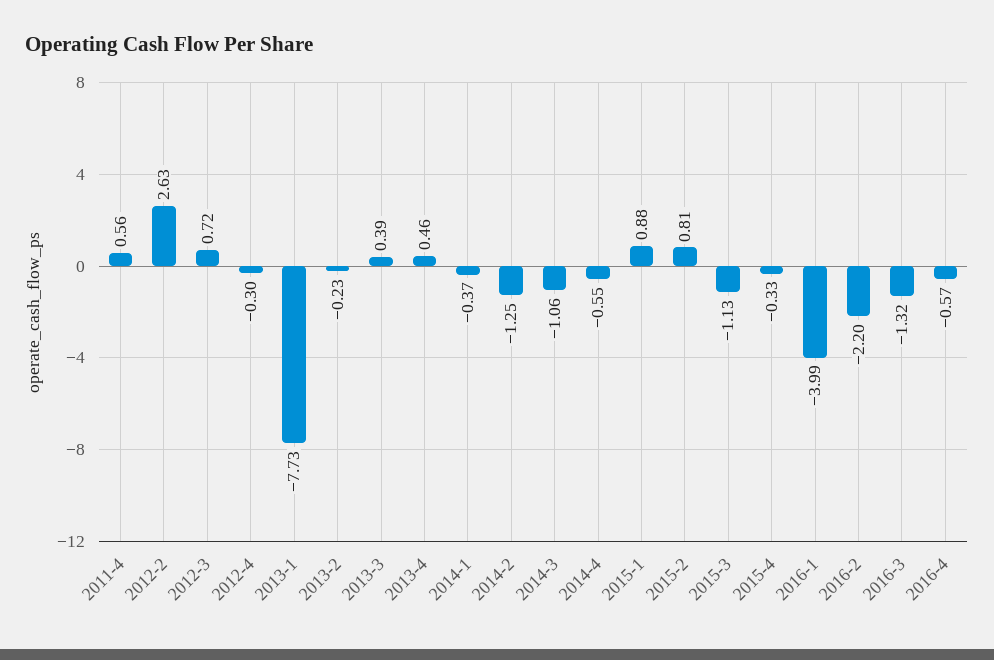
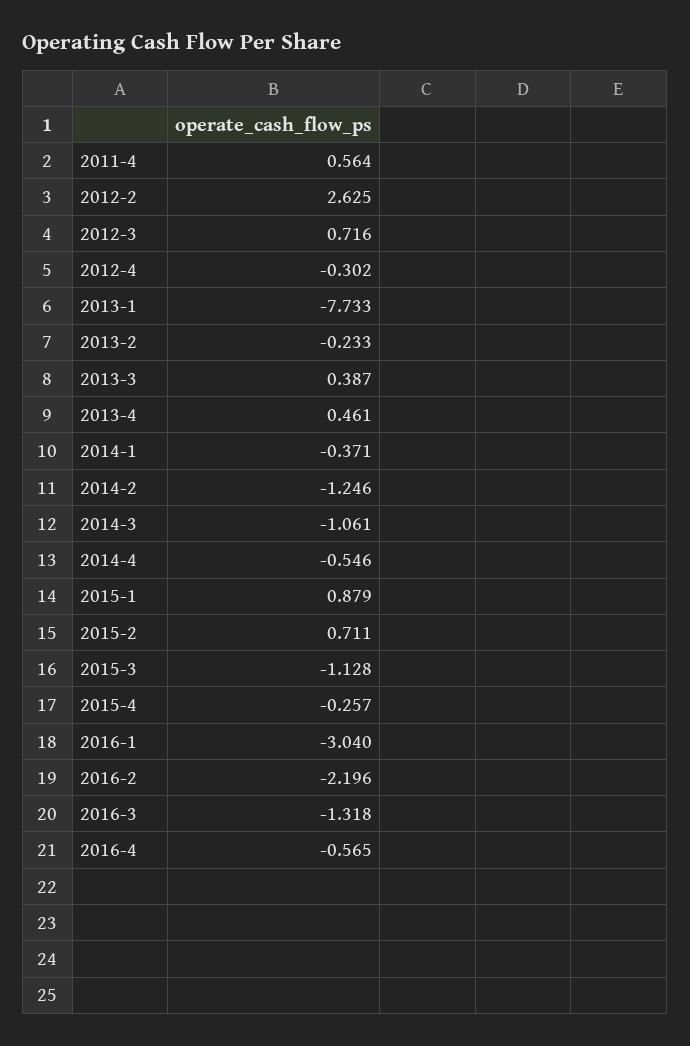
  {
    "2011-4": 0.564,
    "2012-2": 2.625,
    "2012-3": 0.716,
    "2012-4": -0.302,
    "2013-1": -7.733,
    "2013-2": -0.233,
    "2013-3": 0.387,
    "2013-4": 0.461,
    "2014-1": -0.371,
    "2014-2": -1.246,
    "2014-3": -1.061,
    "2014-4": -0.546,
    "2015-1": 0.879,
-   "2015-2": 0.81,
+   "2015-2": 0.711,
    "2015-3": -1.128,
-   "2015-4": -0.33,
+   "2015-4": -0.257,
-   "2016-1": -3.99,
+   "2016-1": -3.04,
    "2016-2": -2.196,
    "2016-3": -1.318,
    "2016-4": -0.565
  }

